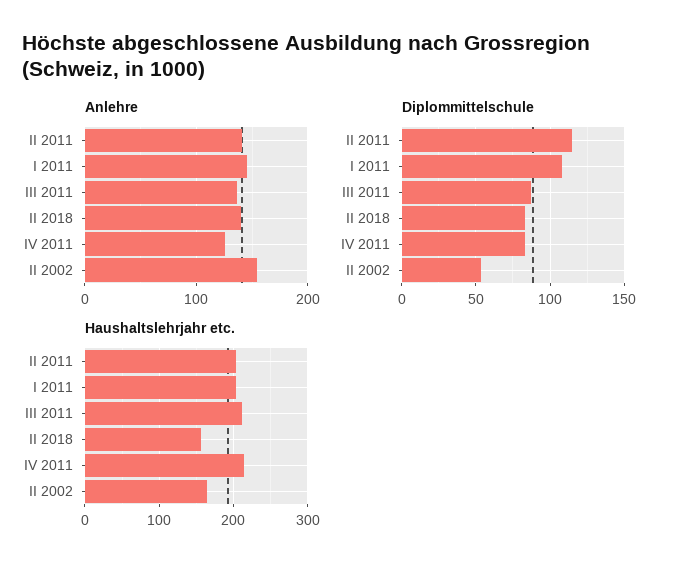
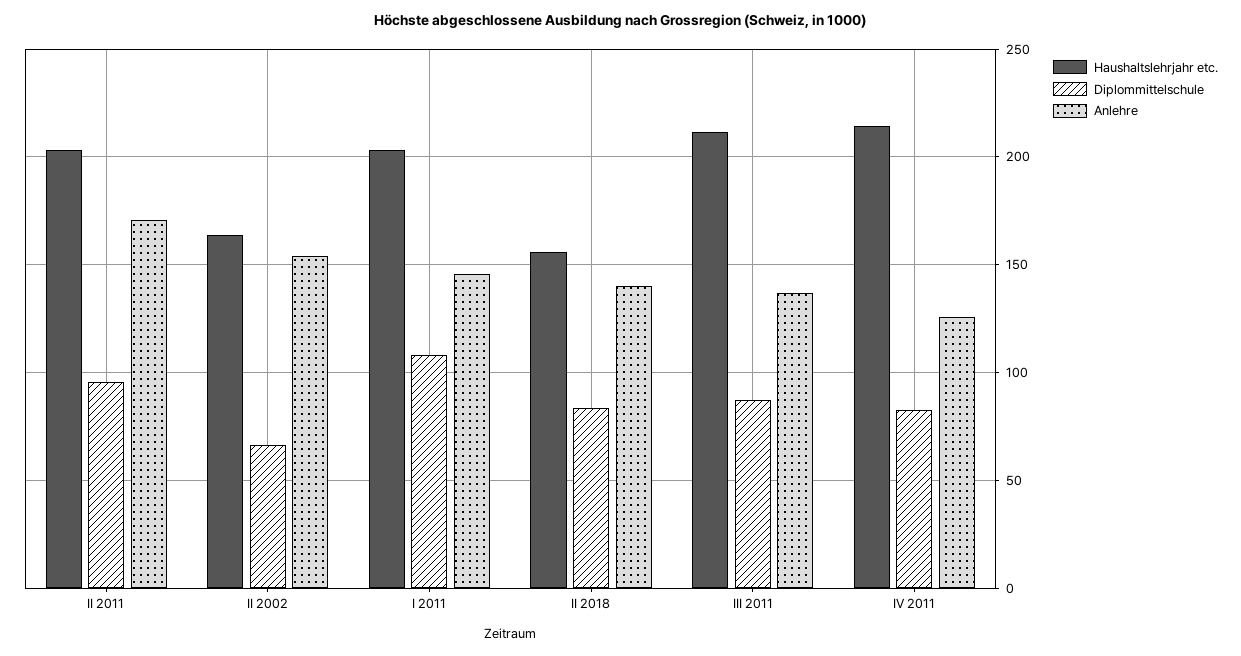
  {
    "Anlehre": {
-     "II 2011": 140,
+     "II 2011": 170,
      "I 2011": 145,
      "III 2011": 135,
      "II 2018": 140,
      "IV 2011": 125,
      "II 2002": 155
    },
    "Diplommittelschule": {
-     "II 2011": 115,
+     "II 2011": 95,
      "I 2011": 110,
      "III 2011": 85,
      "II 2018": 85,
      "IV 2011": 85,
-     "II 2002": 55
+     "II 2002": 65
    },
    "Haushaltslehrjahr etc.": {
      "II 2011": 205,
      "I 2011": 205,
      "III 2011": 210,
      "II 2018": 155,
      "IV 2011": 215,
      "II 2002": 165
    }
  }

